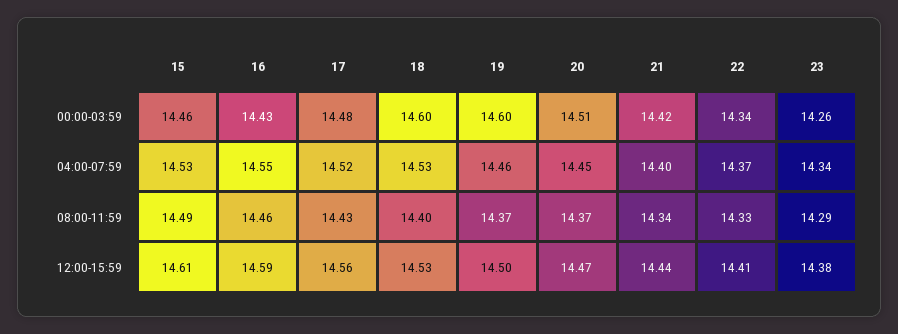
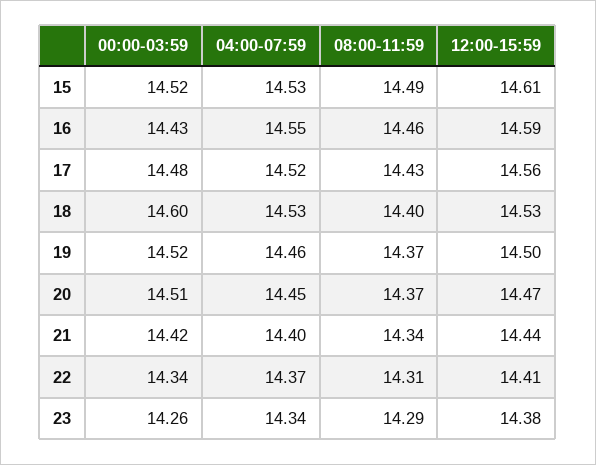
  {
    "15": {
-     "00:00-03:59": 14.46,
+     "00:00-03:59": 14.52,
      "04:00-07:59": 14.53,
      "08:00-11:59": 14.49,
      "12:00-15:59": 14.61
    },
    "16": {
      "00:00-03:59": 14.43,
      "04:00-07:59": 14.55,
      "08:00-11:59": 14.46,
      "12:00-15:59": 14.59
    },
    "17": {
      "00:00-03:59": 14.48,
      "04:00-07:59": 14.52,
      "08:00-11:59": 14.43,
      "12:00-15:59": 14.56
    },
    "18": {
      "00:00-03:59": 14.6,
      "04:00-07:59": 14.53,
      "08:00-11:59": 14.4,
      "12:00-15:59": 14.53
    },
    "19": {
-     "00:00-03:59": 14.6,
+     "00:00-03:59": 14.52,
      "04:00-07:59": 14.46,
      "08:00-11:59": 14.37,
      "12:00-15:59": 14.5
    },
    "20": {
      "00:00-03:59": 14.51,
      "04:00-07:59": 14.45,
      "08:00-11:59": 14.37,
      "12:00-15:59": 14.47
    },
    "21": {
      "00:00-03:59": 14.42,
      "04:00-07:59": 14.4,
      "08:00-11:59": 14.34,
      "12:00-15:59": 14.44
    },
    "22": {
      "00:00-03:59": 14.34,
      "04:00-07:59": 14.37,
-     "08:00-11:59": 14.33,
+     "08:00-11:59": 14.31,
      "12:00-15:59": 14.41
    },
    "23": {
      "00:00-03:59": 14.26,
      "04:00-07:59": 14.34,
      "08:00-11:59": 14.29,
      "12:00-15:59": 14.38
    }
  }

